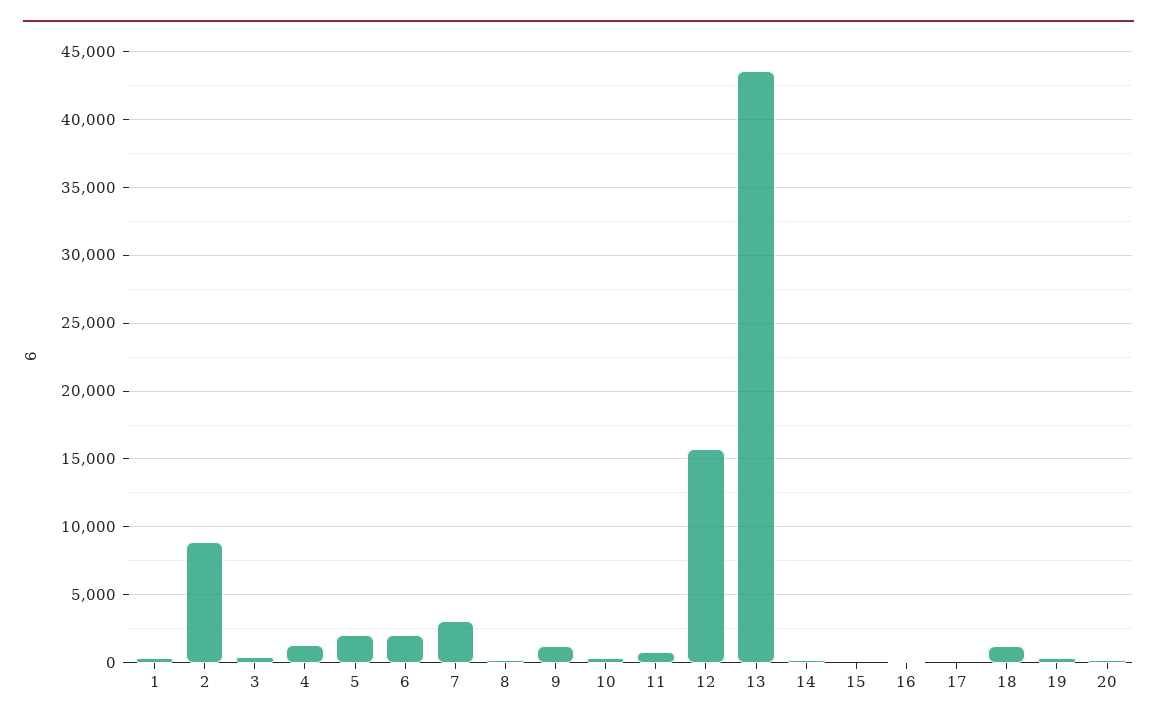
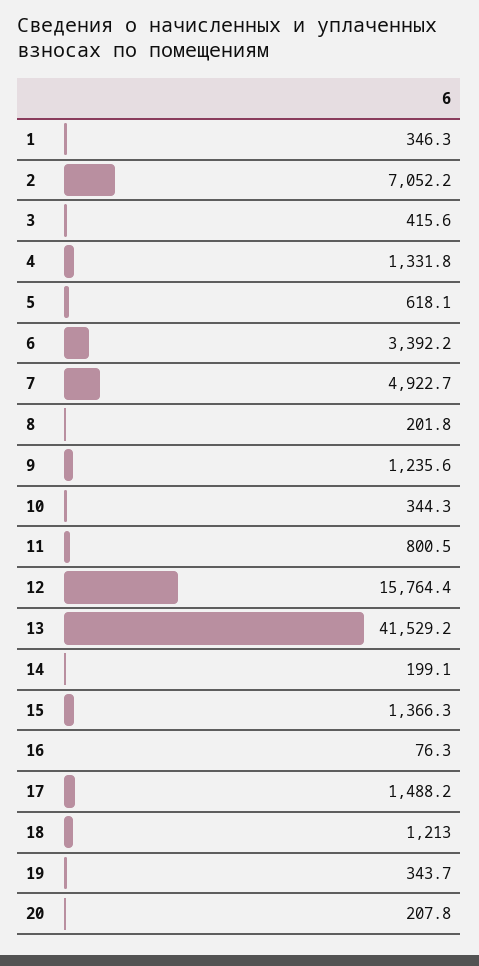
  {
    "1": 346.3,
-   "2": 9000,
+   "2": 7052.2,
    "3": 415.6,
    "4": 1331.8,
-   "5": 2000,
+   "5": 618.1,
-   "6": 2000,
+   "6": 3392.2,
-   "7": 3000,
+   "7": 4922.7,
    "8": 201.8,
    "9": 1235.6,
    "10": 344.3,
    "11": 800.5,
    "12": 15764.4,
-   "13": 43500,
+   "13": 41529.2,
    "14": 199.1,
-   "15": 0,
+   "15": 1366.3,
    "16": 76.3,
-   "17": 0,
+   "17": 1488.2,
    "18": 1213,
    "19": 343.7,
    "20": 207.8
  }

